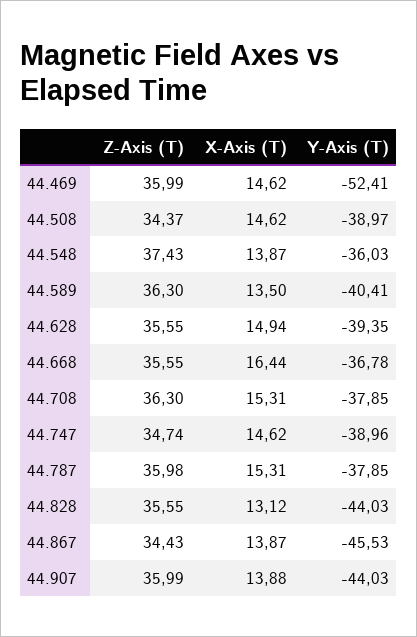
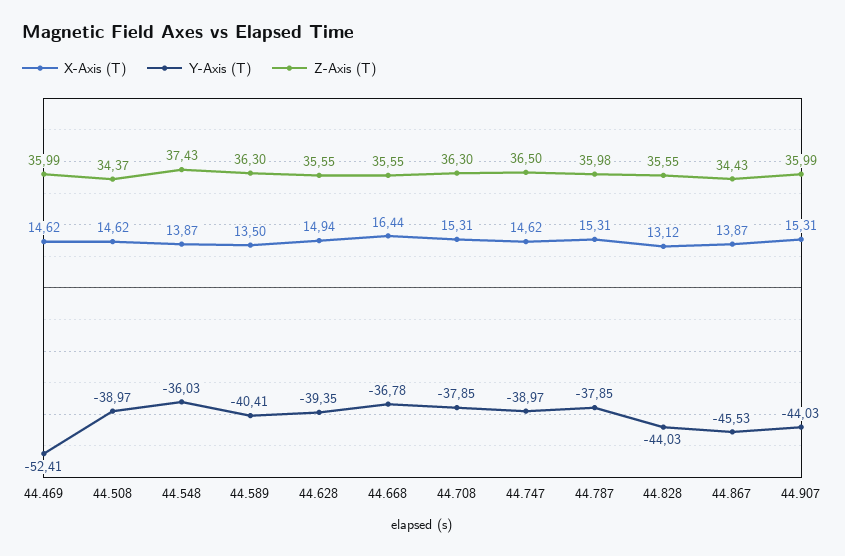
  {
    "Z-Axis (T)": {
      "44.469": 35.99,
      "44.508": 34.37,
      "44.548": 37.43,
      "44.589": 36.3,
      "44.628": 35.55,
      "44.668": 35.55,
      "44.708": 36.3,
-     "44.747": 34.74,
+     "44.747": 36.5,
      "44.787": 35.98,
      "44.828": 35.55,
      "44.867": 34.43,
      "44.907": 35.99
    },
    "X-Axis (T)": {
      "44.469": 14.62,
      "44.508": 14.62,
      "44.548": 13.87,
      "44.589": 13.5,
      "44.628": 14.94,
      "44.668": 16.44,
      "44.708": 15.31,
      "44.747": 14.62,
      "44.787": 15.31,
      "44.828": 13.12,
      "44.867": 13.87,
-     "44.907": 13.88
+     "44.907": 15.31
    },
    "Y-Axis (T)": {
      "44.469": -52.41,
      "44.508": -38.97,
      "44.548": -36.03,
      "44.589": -40.41,
      "44.628": -39.35,
      "44.668": -36.78,
      "44.708": -37.85,
-     "44.747": -38.96,
+     "44.747": -38.97,
      "44.787": -37.85,
      "44.828": -44.03,
      "44.867": -45.53,
      "44.907": -44.03
    }
  }

